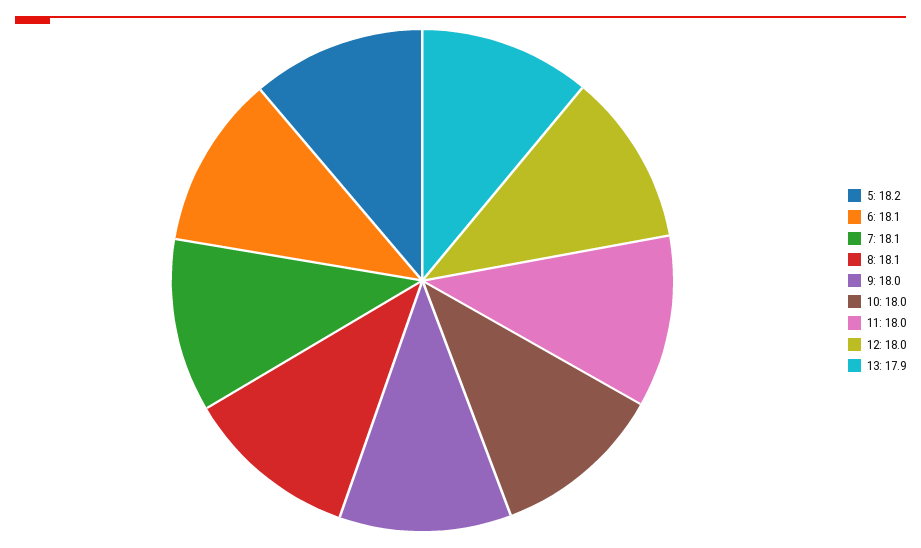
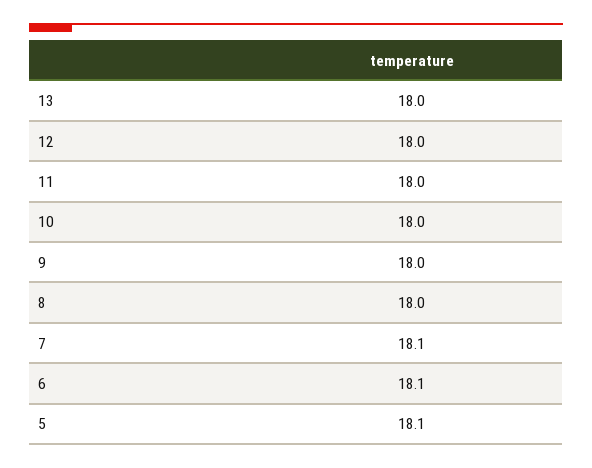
  {
-   "5": 18.2,
+   "5": 18.1,
    "6": 18.1,
    "7": 18.1,
-   "8": 18.1,
+   "8": 18,
    "9": 18,
    "10": 18,
    "11": 18,
    "12": 18,
-   "13": 17.9
+   "13": 18
  }

